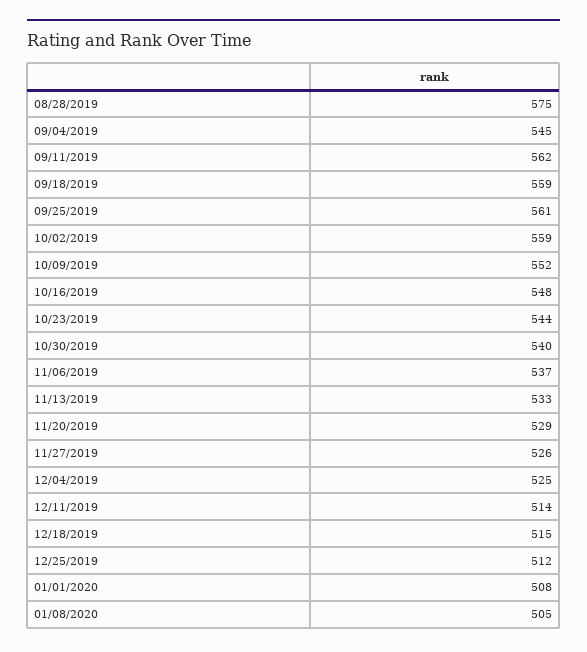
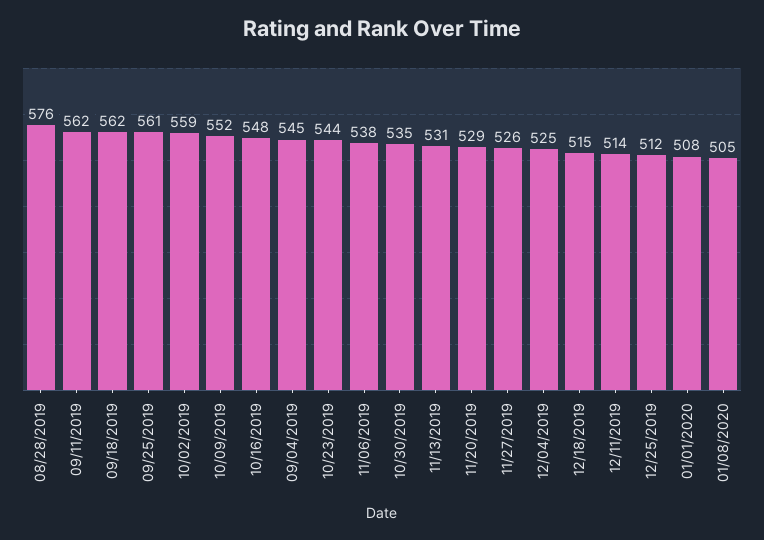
  {
-   "08/28/2019": 575,
+   "08/28/2019": 576,
    "09/04/2019": 545,
    "09/11/2019": 562,
-   "09/18/2019": 559,
+   "09/18/2019": 562,
    "09/25/2019": 561,
    "10/02/2019": 559,
    "10/09/2019": 552,
    "10/16/2019": 548,
    "10/23/2019": 544,
-   "10/30/2019": 540,
+   "10/30/2019": 535,
-   "11/06/2019": 537,
+   "11/06/2019": 538,
-   "11/13/2019": 533,
+   "11/13/2019": 531,
    "11/20/2019": 529,
    "11/27/2019": 526,
    "12/04/2019": 525,
    "12/11/2019": 514,
    "12/18/2019": 515,
    "12/25/2019": 512,
    "01/01/2020": 508,
    "01/08/2020": 505
  }

